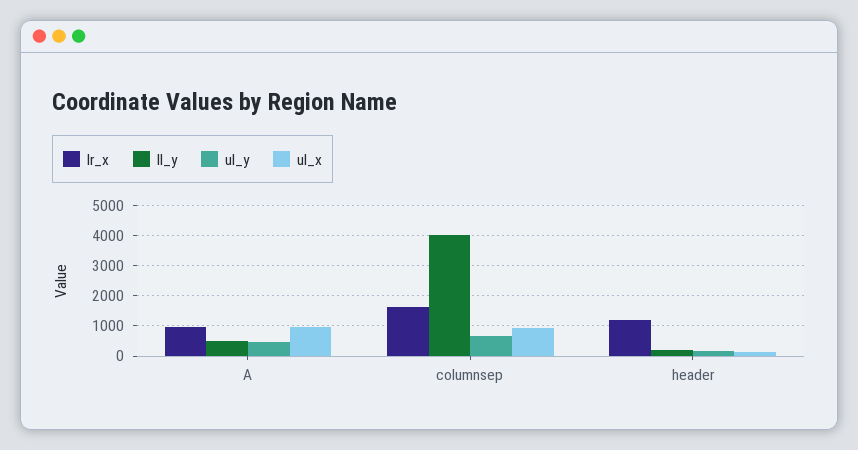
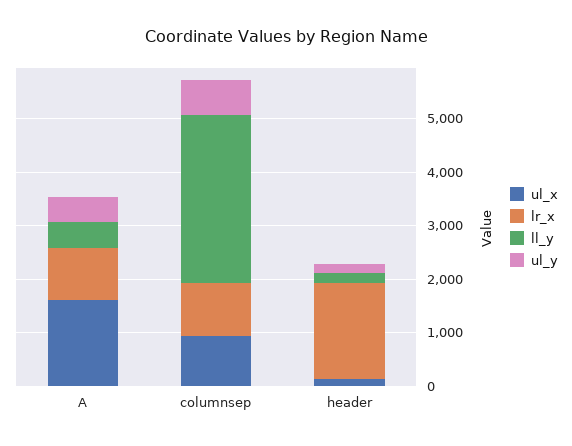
  {
    "lr_x": {
      "A": 1000,
-     "columnsep": 1600,
+     "columnsep": 1000,
-     "header": 1200
+     "header": 1800
    },
    "ll_y": {
      "A": 400,
-     "columnsep": 4000,
+     "columnsep": 3200,
      "header": 200
    },
    "ul_y": {
      "A": 400,
      "columnsep": 600,
      "header": 200
    },
    "ul_x": {
-     "A": 1000,
+     "A": 1600,
      "columnsep": 1000,
      "header": 200
    }
  }

